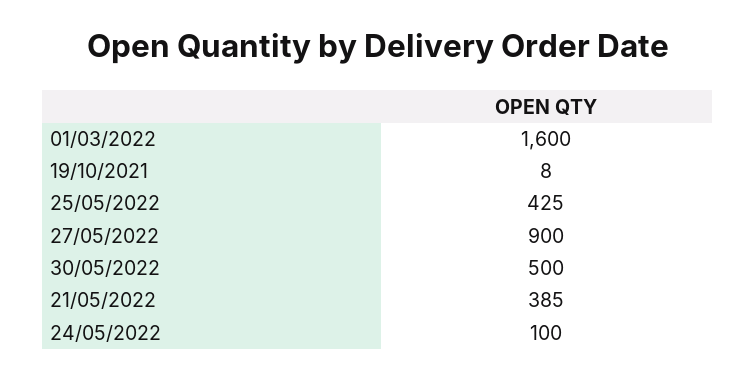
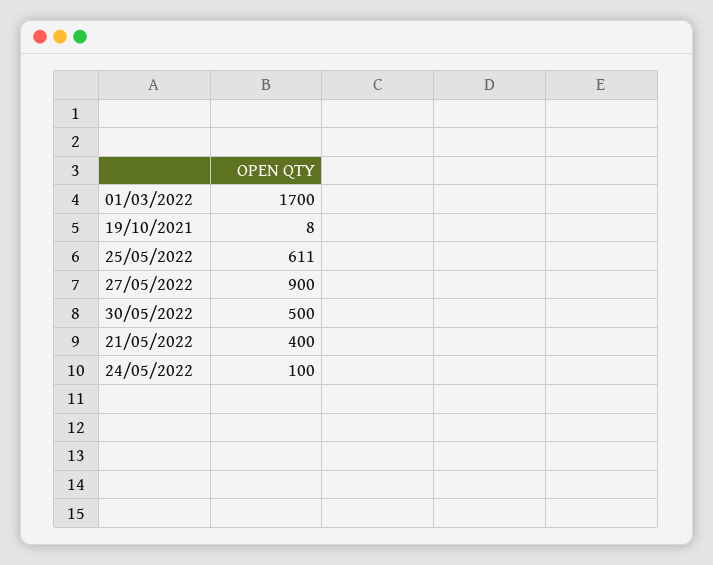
  {
-   "01/03/2022": 1600,
+   "01/03/2022": 1700,
    "19/10/2021": 8,
-   "25/05/2022": 425,
+   "25/05/2022": 611,
    "27/05/2022": 900,
    "30/05/2022": 500,
-   "21/05/2022": 385,
+   "21/05/2022": 400,
    "24/05/2022": 100
  }

